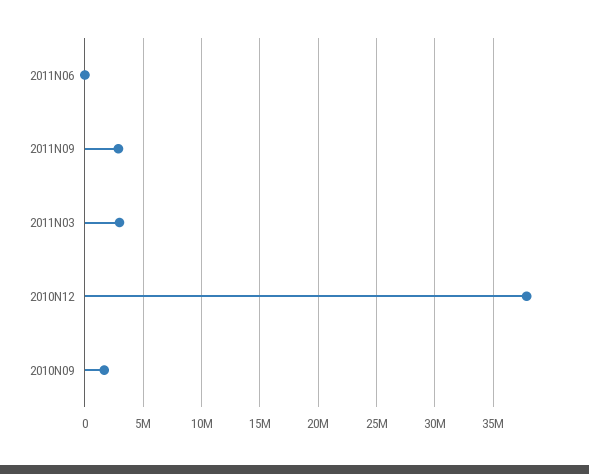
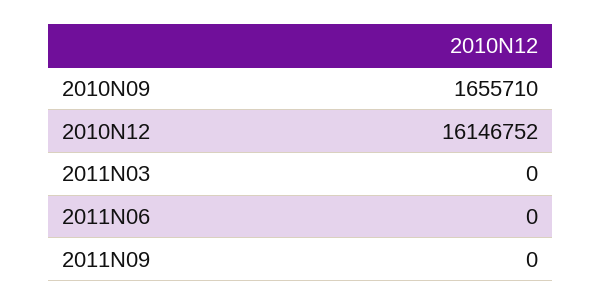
  {
    "2011N06": 0,
-   "2011N09": 3000000,
+   "2011N09": 0,
-   "2011N03": 3000000,
+   "2011N03": 0,
-   "2010N12": 38000000,
+   "2010N12": 16146752,
    "2010N09": 1655710
  }

